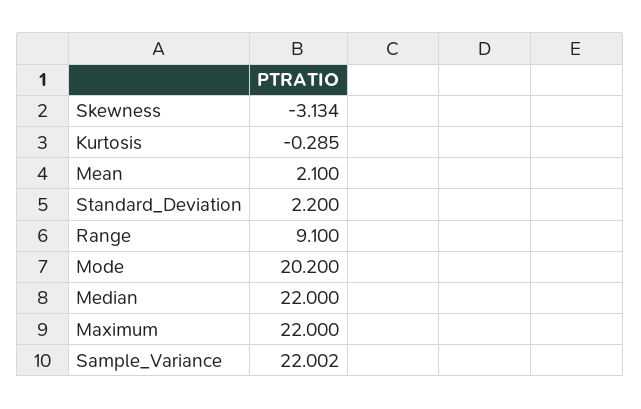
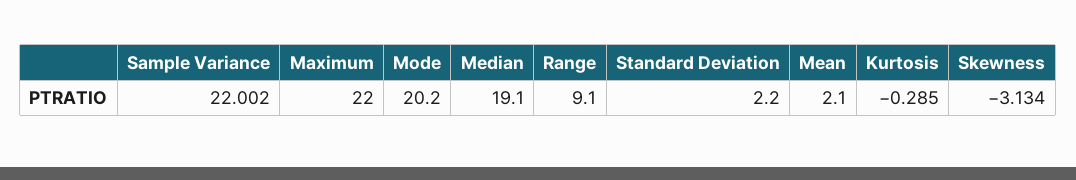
  {
    "Skewness": -3.134,
    "Kurtosis": -0.285,
    "Mean": 2.1,
    "Standard_Deviation": 2.2,
    "Range": 9.1,
    "Mode": 20.2,
-   "Median": 22,
+   "Median": 19.1,
    "Maximum": 22,
    "Sample_Variance": 22.002
  }

